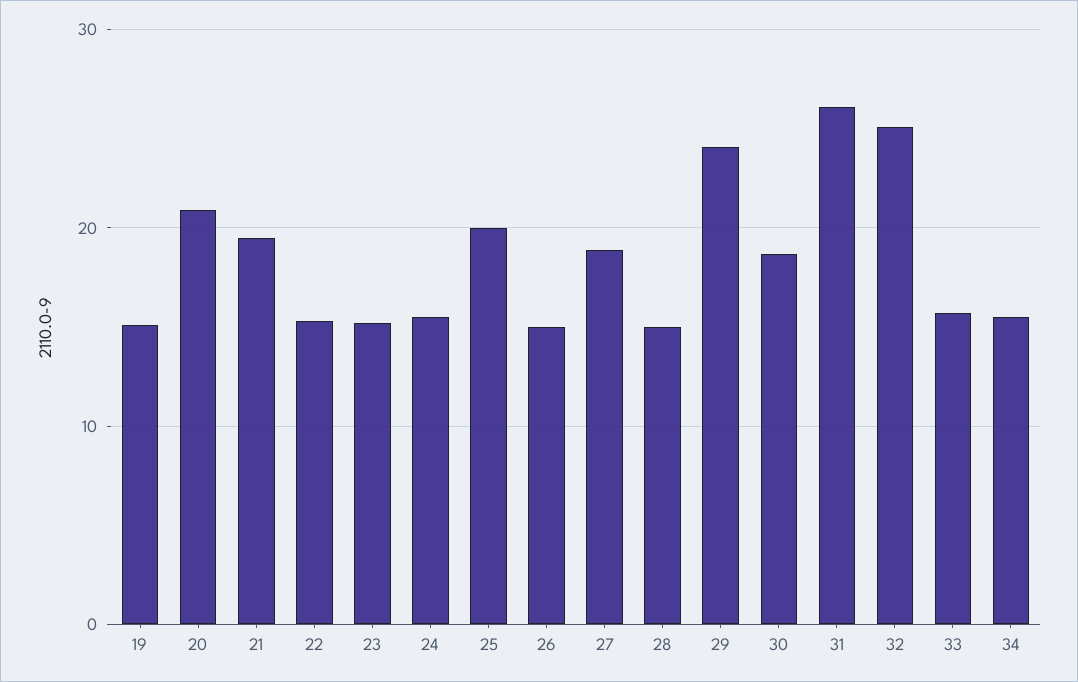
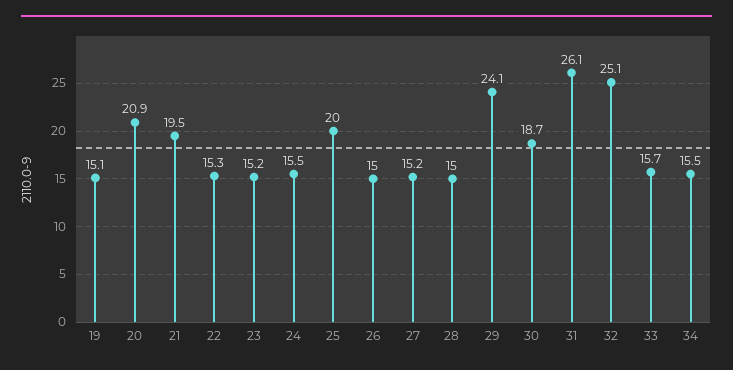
  {
    "19": 15.1,
    "20": 20.9,
    "21": 19.5,
    "22": 15.3,
    "23": 15.2,
    "24": 15.5,
    "25": 20,
    "26": 15,
-   "27": 19,
+   "27": 15.2,
    "28": 15,
    "29": 24.1,
    "30": 18.7,
    "31": 26.1,
    "32": 25.1,
    "33": 15.7,
    "34": 15.5
  }

